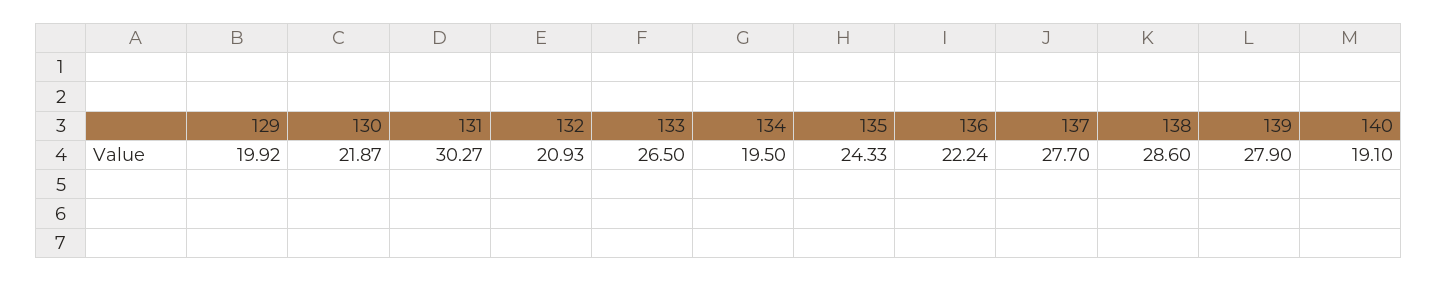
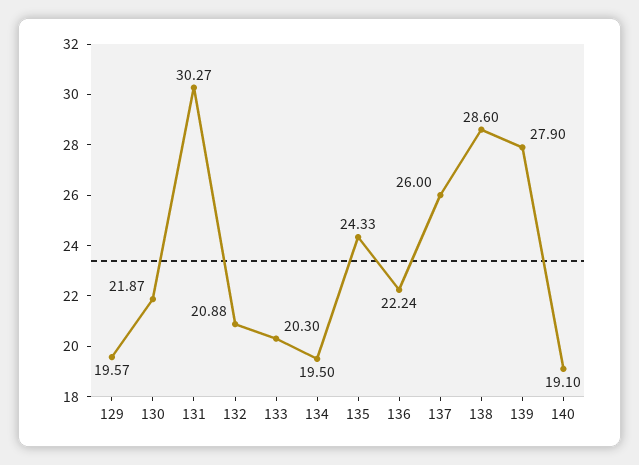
  {
-   "129": 19.92,
+   "129": 19.57,
    "130": 21.87,
    "131": 30.27,
-   "132": 20.93,
+   "132": 20.88,
-   "133": 26.5,
+   "133": 20.3,
    "134": 19.5,
    "135": 24.33,
    "136": 22.24,
-   "137": 27.7,
+   "137": 26,
    "138": 28.6,
    "139": 27.9,
    "140": 19.1
  }

